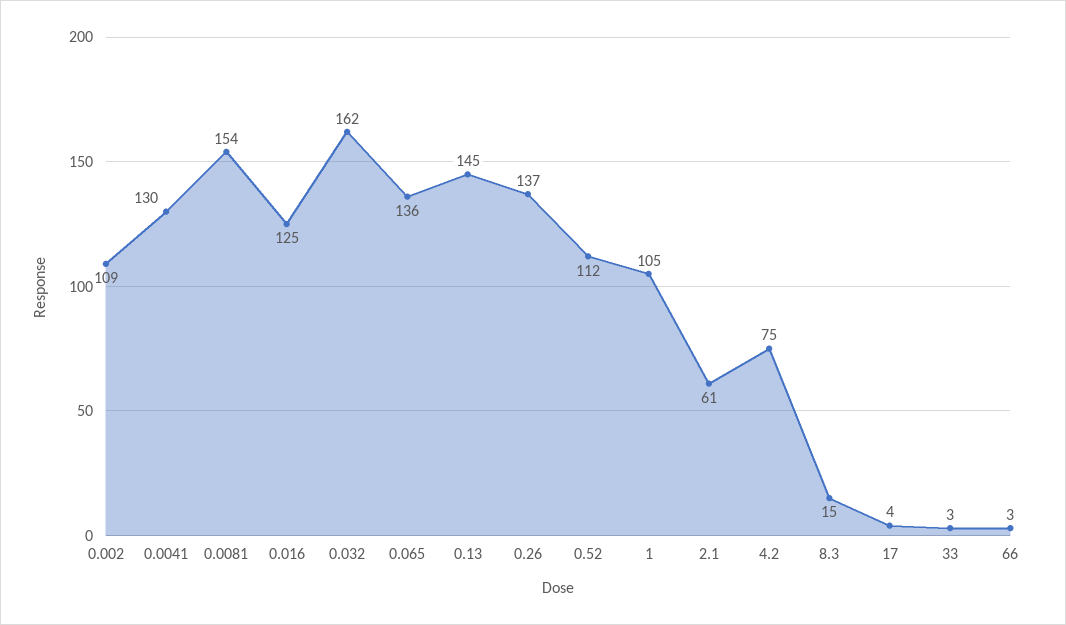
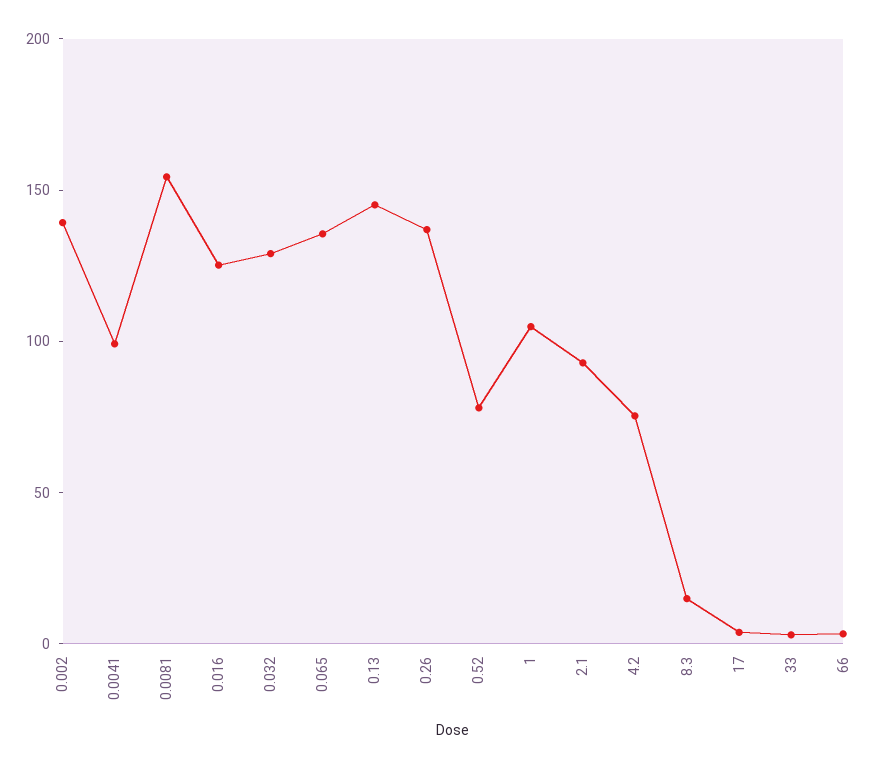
  {
-   "0.002": 109,
+   "0.002": 140,
-   "0.0041": 130,
+   "0.0041": 100,
    "0.0081": 154,
    "0.016": 125,
-   "0.032": 162,
+   "0.032": 130,
    "0.065": 136,
    "0.13": 145,
    "0.26": 137,
-   "0.52": 112,
+   "0.52": 80,
    "1": 105,
-   "2.1": 61,
+   "2.1": 90,
    "4.2": 75,
    "8.3": 15,
    "17": 4,
    "33": 3,
    "66": 3
  }

